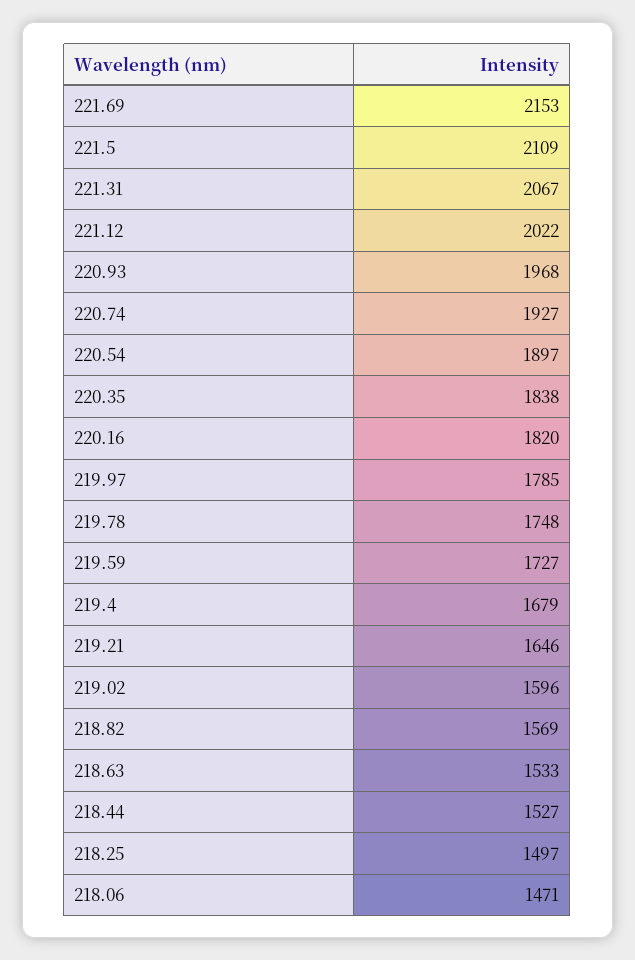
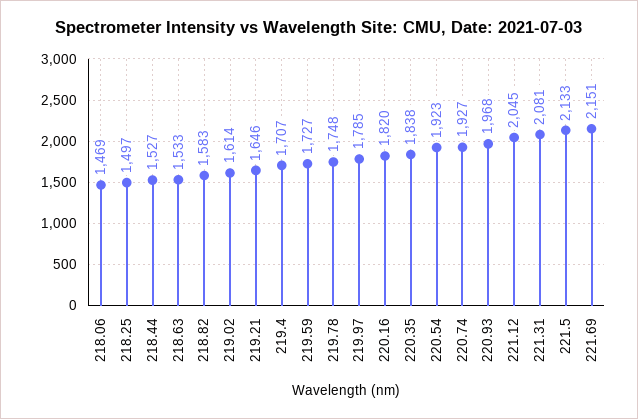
  {
-   "221.69": 2153,
+   "221.69": 2151,
-   "221.5": 2109,
+   "221.5": 2133,
-   "221.31": 2067,
+   "221.31": 2081,
-   "221.12": 2022,
+   "221.12": 2045,
    "220.93": 1968,
    "220.74": 1927,
-   "220.54": 1897,
+   "220.54": 1923,
    "220.35": 1838,
    "220.16": 1820,
    "219.97": 1785,
    "219.78": 1748,
    "219.59": 1727,
-   "219.4": 1679,
+   "219.4": 1707,
    "219.21": 1646,
-   "219.02": 1596,
+   "219.02": 1614,
-   "218.82": 1569,
+   "218.82": 1583,
    "218.63": 1533,
    "218.44": 1527,
    "218.25": 1497,
-   "218.06": 1471
+   "218.06": 1469
  }

